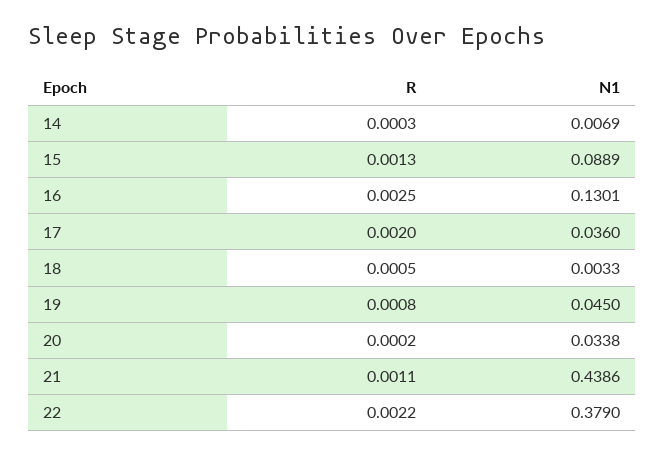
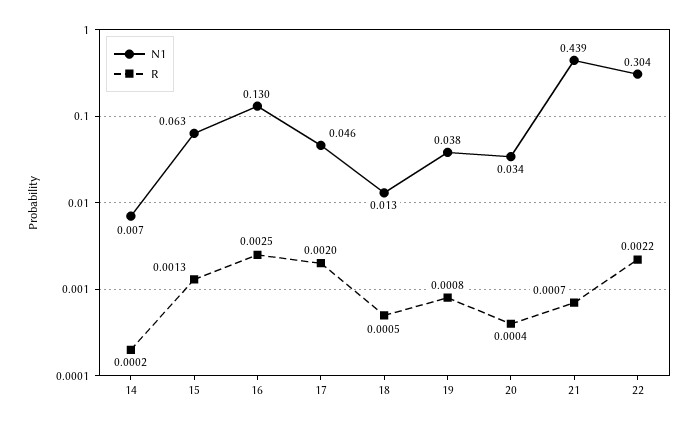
  {
    "R": {
-     "14": 0.0003,
+     "14": 0.0002,
      "15": 0.0013,
      "16": 0.0025,
      "17": 0.002,
      "18": 0.0005,
      "19": 0.0008,
-     "20": 0.0002,
+     "20": 0.0004,
-     "21": 0.0011,
+     "21": 0.0007,
      "22": 0.0022
    },
    "N1": {
      "14": 0.0069,
-     "15": 0.0889,
+     "15": 0.063,
      "16": 0.1301,
-     "17": 0.036,
+     "17": 0.046,
-     "18": 0.0033,
+     "18": 0.013,
-     "19": 0.045,
+     "19": 0.038,
      "20": 0.0338,
      "21": 0.4386,
-     "22": 0.379
+     "22": 0.304
    }
  }

